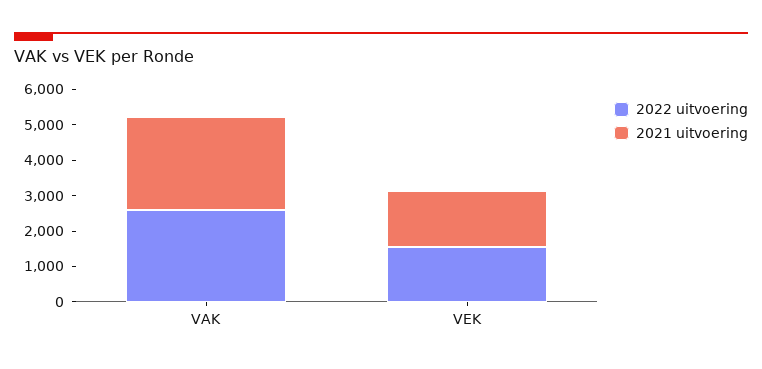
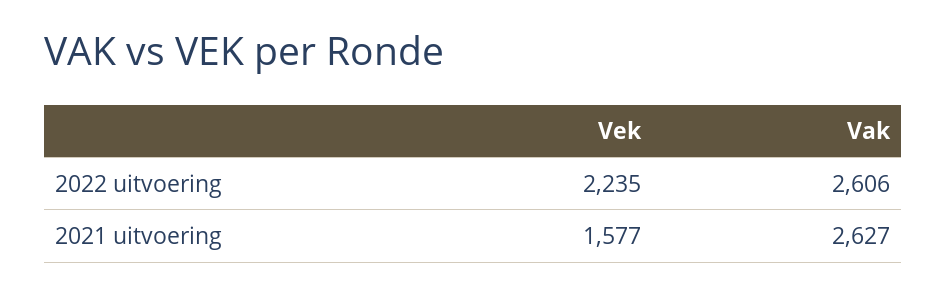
  {
    "2022 uitvoering": {
      "VAK": 2606,
-     "VEK": 1500
+     "VEK": 2235
    },
    "2021 uitvoering": {
      "VAK": 2627,
      "VEK": 1577
    }
  }

